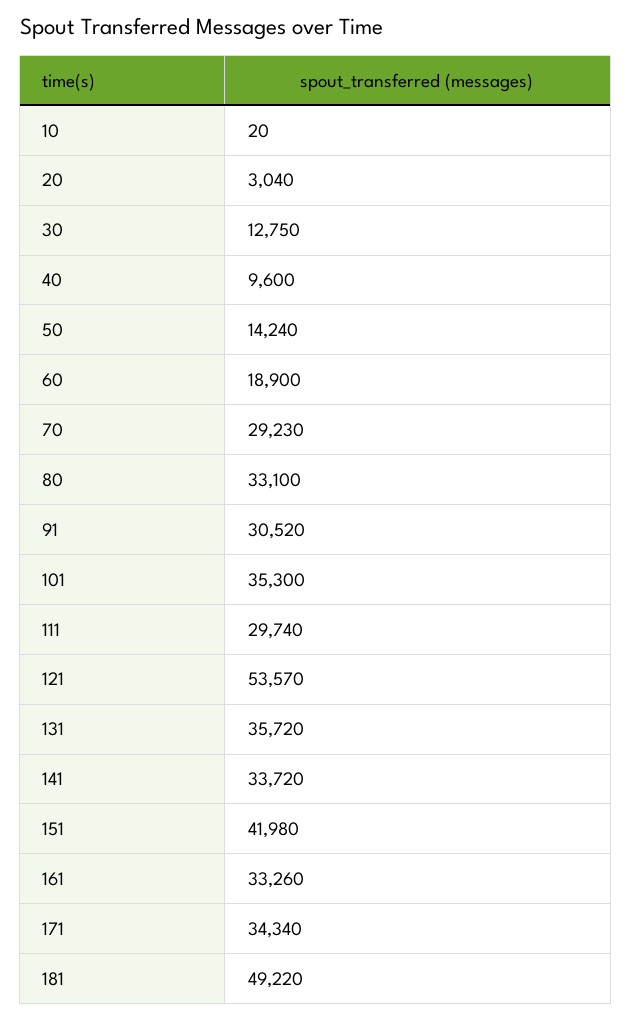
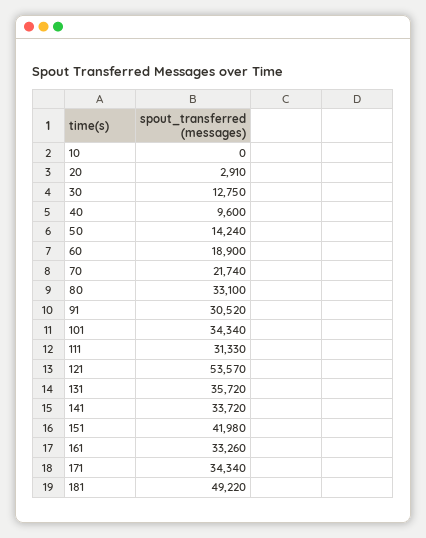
  {
-   "10": 20,
+   "10": 0,
-   "20": 3040,
+   "20": 2910,
    "30": 12750,
    "40": 9600,
    "50": 14240,
    "60": 18900,
-   "70": 29230,
+   "70": 21740,
    "80": 33100,
    "91": 30520,
-   "101": 35300,
+   "101": 34340,
-   "111": 29740,
+   "111": 31330,
    "121": 53570,
    "131": 35720,
    "141": 33720,
    "151": 41980,
    "161": 33260,
    "171": 34340,
    "181": 49220
  }

